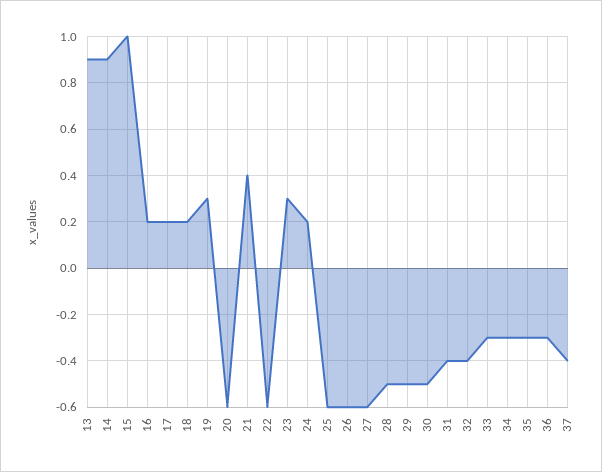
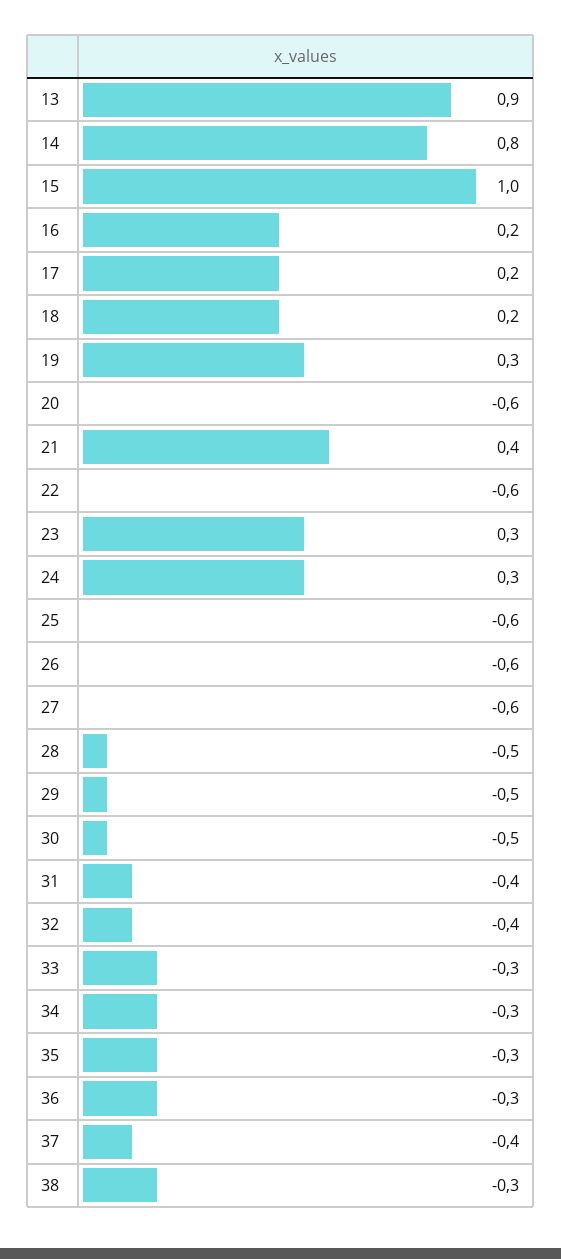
  {
    "13": 0.9,
-   "14": 0.9,
+   "14": 0.8,
    "15": 1,
    "16": 0.2,
    "17": 0.2,
    "18": 0.2,
    "19": 0.3,
    "20": -0.6,
    "21": 0.4,
    "22": -0.6,
    "23": 0.3,
-   "24": 0.2,
+   "24": 0.3,
    "25": -0.6,
    "26": -0.6,
    "27": -0.6,
    "28": -0.5,
    "29": -0.5,
    "30": -0.5,
    "31": -0.4,
    "32": -0.4,
    "33": -0.3,
    "34": -0.3,
    "35": -0.3,
    "36": -0.3,
-   "37": -0.4
+   "37": -0.4,
+   "38": -0.3
  }

